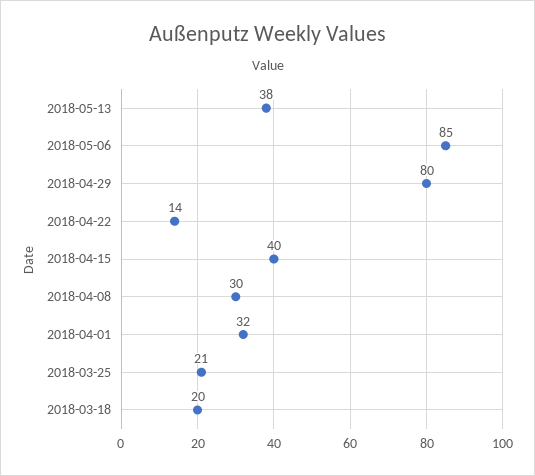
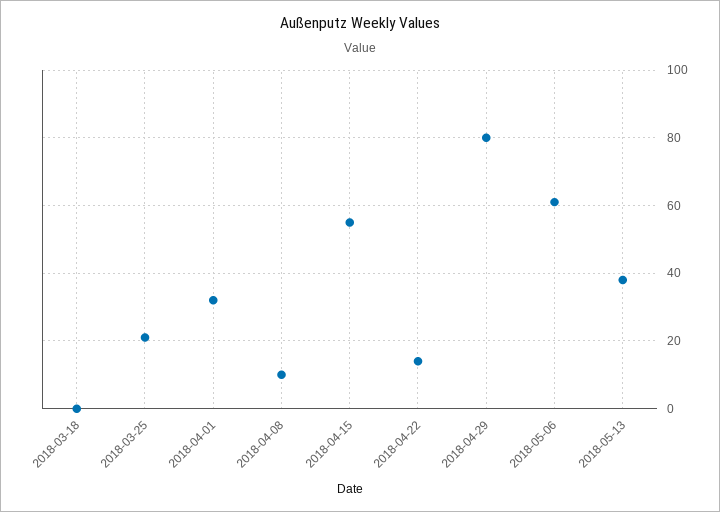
  {
    "2018-05-13": 38,
-   "2018-05-06": 85,
+   "2018-05-06": 60,
    "2018-04-29": 80,
    "2018-04-22": 14,
-   "2018-04-15": 40,
+   "2018-04-15": 55,
-   "2018-04-08": 30,
+   "2018-04-08": 10,
    "2018-04-01": 32,
    "2018-03-25": 21,
-   "2018-03-18": 20
+   "2018-03-18": 0
  }

